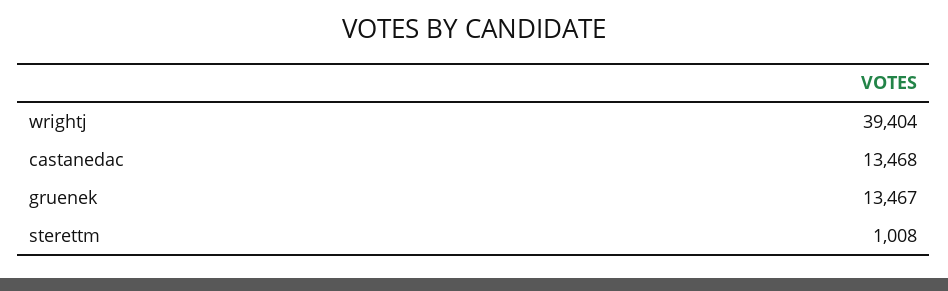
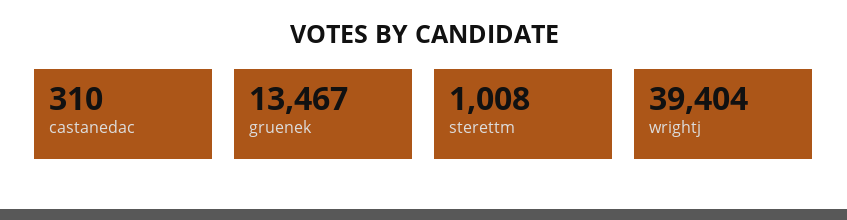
  {
    "wrightj": 39404,
-   "castanedac": 13468,
+   "castanedac": 310,
    "gruenek": 13467,
    "sterettm": 1008
  }

